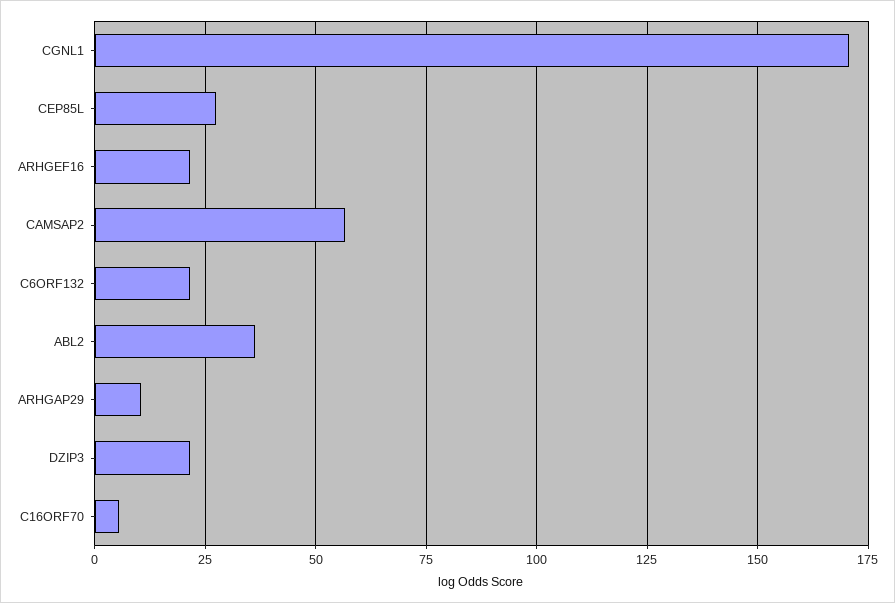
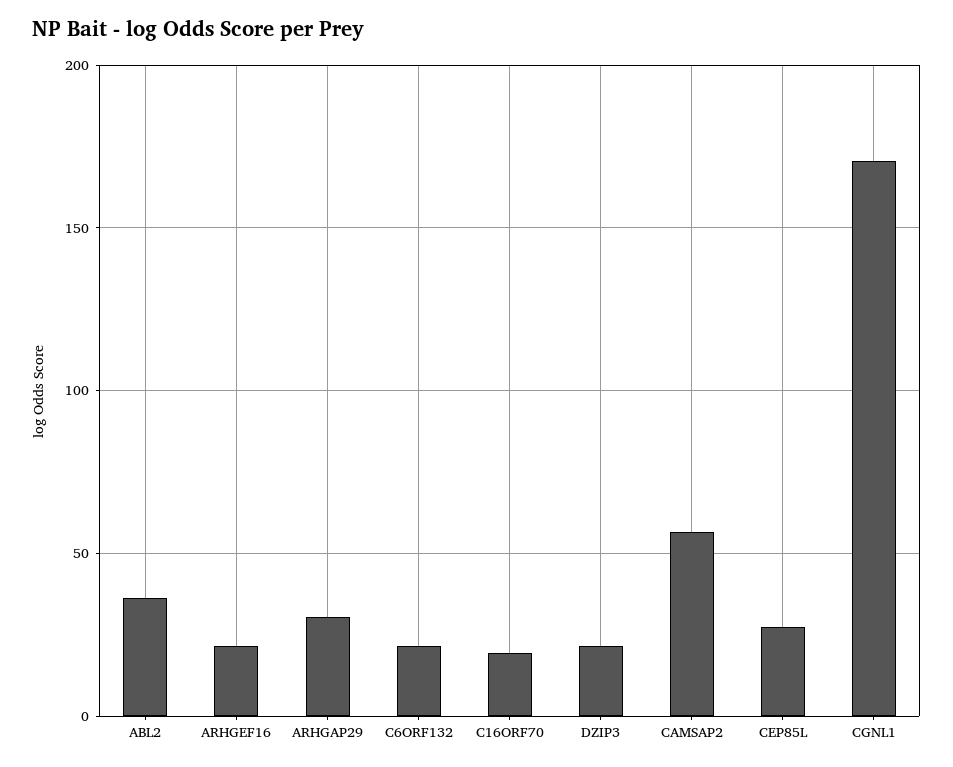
  {
    "CGNL1": 170,
    "CEP85L": 27.5,
    "ARHGEF16": 22.5,
    "CAMSAP2": 57.5,
    "C6ORF132": 22.5,
    "ABL2": 37.5,
-   "ARHGAP29": 10,
+   "ARHGAP29": 30,
    "DZIP3": 22.5,
-   "C16ORF70": 5
+   "C16ORF70": 20
  }

